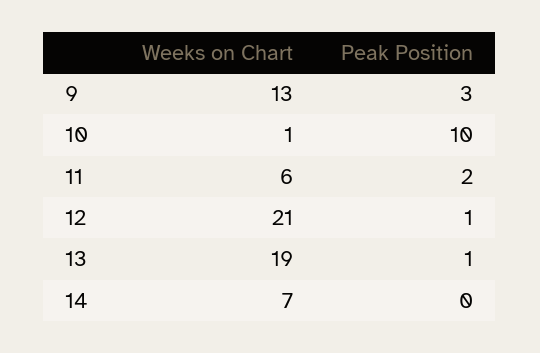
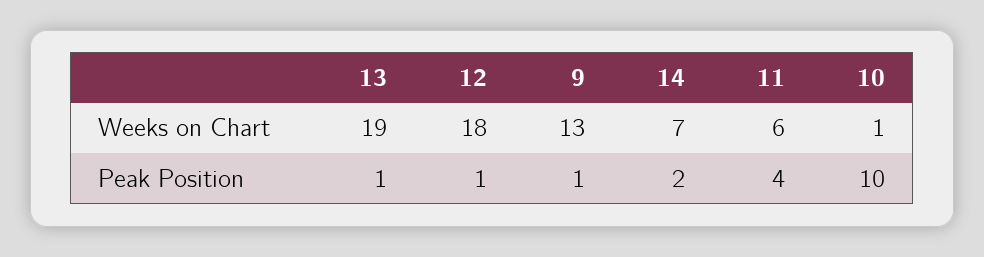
  {
    "Weeks on Chart": {
      "9": 13,
      "10": 1,
      "11": 6,
-     "12": 21,
+     "12": 18,
      "13": 19,
      "14": 7
    },
    "Peak Position": {
-     "9": 3,
+     "9": 1,
      "10": 10,
-     "11": 2,
+     "11": 4,
      "12": 1,
      "13": 1,
-     "14": 0
+     "14": 2
    }
  }

